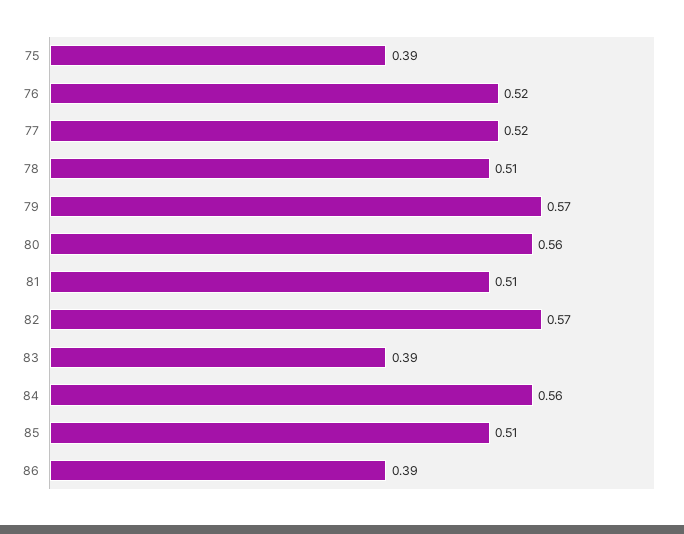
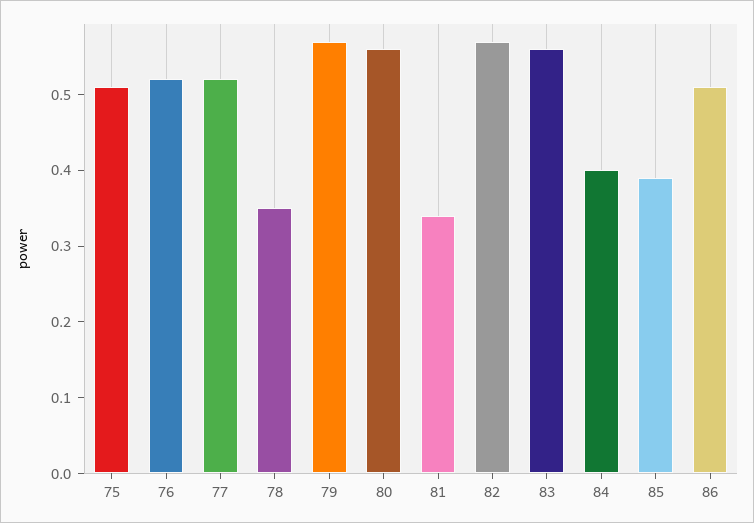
  {
-   "75": 0.39,
+   "75": 0.5,
    "76": 0.52,
    "77": 0.52,
-   "78": 0.51,
+   "78": 0.35,
    "79": 0.57,
    "80": 0.56,
-   "81": 0.51,
+   "81": 0.35,
    "82": 0.57,
-   "83": 0.39,
+   "83": 0.55,
-   "84": 0.56,
+   "84": 0.4,
-   "85": 0.51,
+   "85": 0.4,
-   "86": 0.39
+   "86": 0.5
  }

